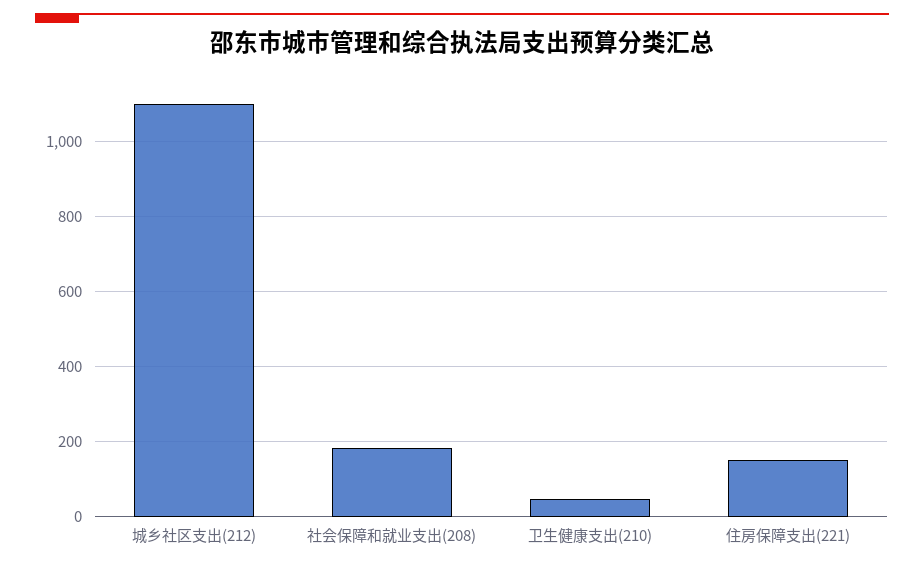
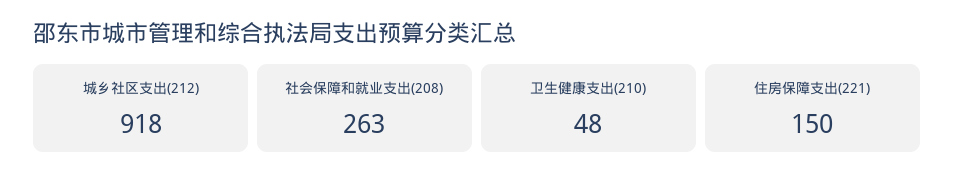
  {
-   "城乡社区支出(212)": 1100,
+   "城乡社区支出(212)": 918,
-   "社会保障和就业支出(208)": 180,
+   "社会保障和就业支出(208)": 263,
    "卫生健康支出(210)": 48,
    "住房保障支出(221)": 150
  }

